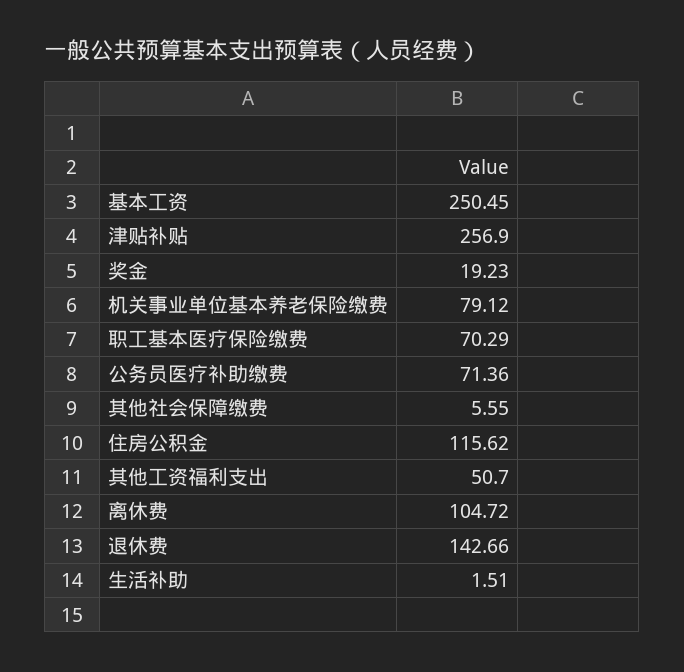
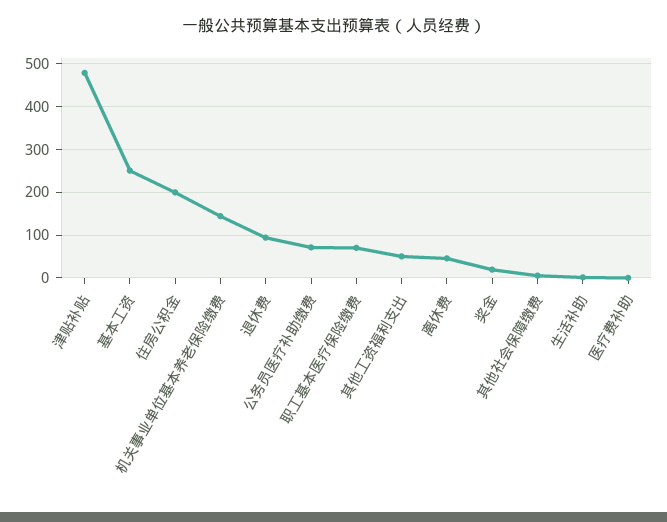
  {
    "基本工资": 250.45,
-   "津贴补贴": 256.9,
+   "津贴补贴": 480,
    "奖金": 19.23,
-   "机关事业单位基本养老保险缴费": 79.12,
+   "机关事业单位基本养老保险缴费": 140,
    "职工基本医疗保险缴费": 70.29,
    "公务员医疗补助缴费": 71.36,
    "其他社会保障缴费": 5.55,
-   "住房公积金": 115.62,
+   "住房公积金": 200,
    "其他工资福利支出": 50.7,
-   "离休费": 104.72,
+   "离休费": 40,
-   "退休费": 142.66,
+   "退休费": 100,
-   "生活补助": 1.51
+   "生活补助": 1.51,
+   "医疗费补助": 0
  }

